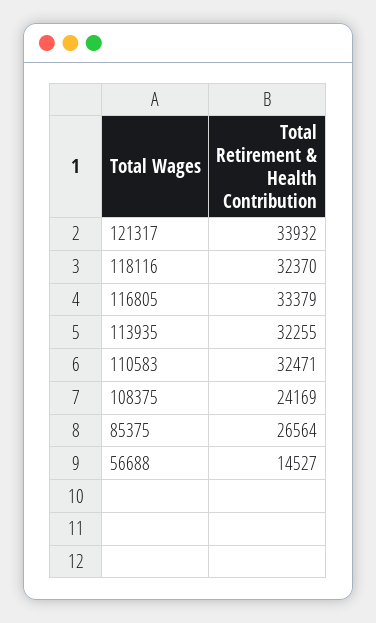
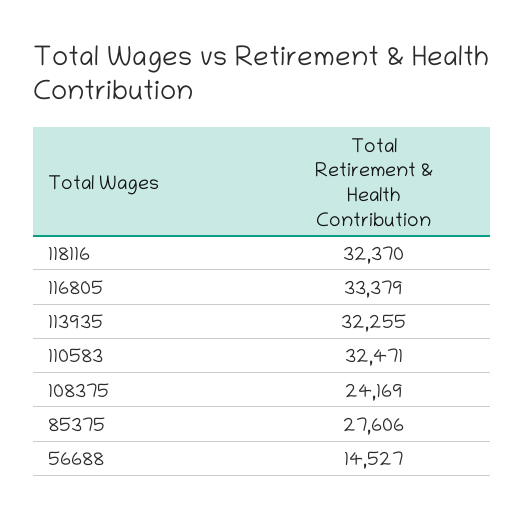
  {
-   "121317": 33932,
    "118116": 32370,
    "116805": 33379,
    "113935": 32255,
    "110583": 32471,
    "108375": 24169,
-   "85375": 26564,
+   "85375": 27606,
    "56688": 14527
  }

